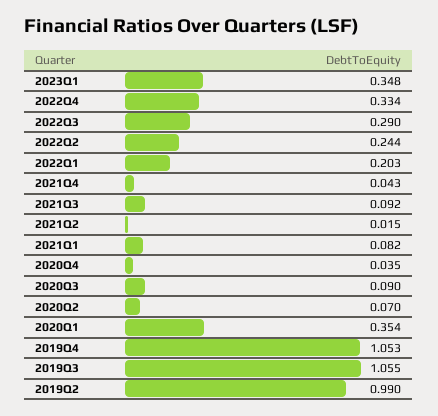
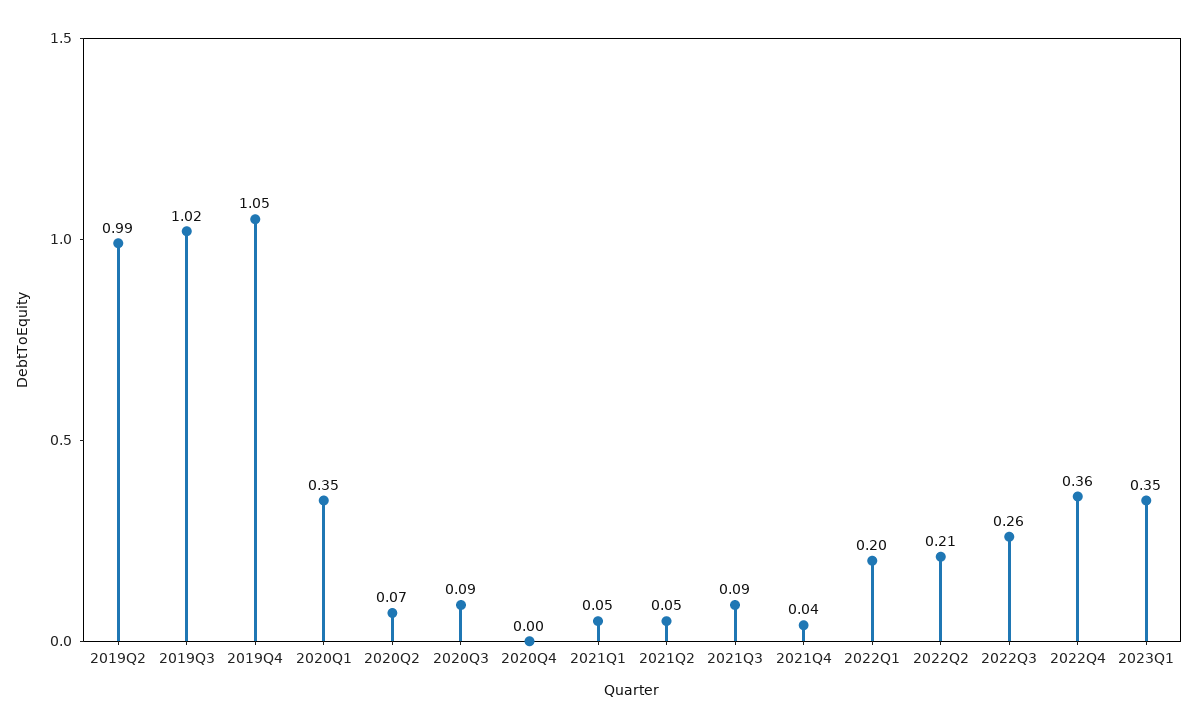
  {
    "2023Q1": 0.348,
-   "2022Q4": 0.334,
+   "2022Q4": 0.36,
-   "2022Q3": 0.29,
+   "2022Q3": 0.26,
-   "2022Q2": 0.244,
+   "2022Q2": 0.21,
    "2022Q1": 0.203,
    "2021Q4": 0.043,
    "2021Q3": 0.092,
-   "2021Q2": 0.015,
+   "2021Q2": 0.05,
-   "2021Q1": 0.082,
+   "2021Q1": 0.05,
-   "2020Q4": 0.035,
+   "2020Q4": 0,
    "2020Q3": 0.09,
    "2020Q2": 0.07,
    "2020Q1": 0.354,
    "2019Q4": 1.053,
-   "2019Q3": 1.055,
+   "2019Q3": 1.02,
    "2019Q2": 0.99
  }

